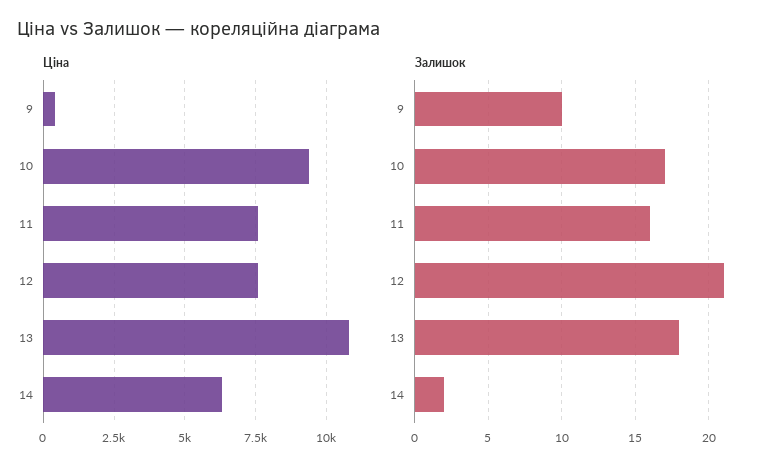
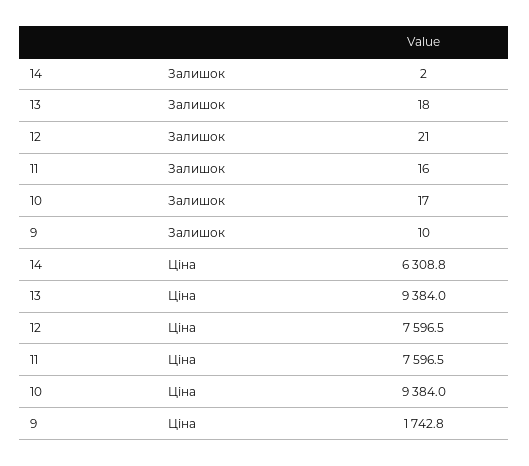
  {
    "Ціна": {
-     "9": 500,
+     "9": 1742.8,
      "10": 9384,
      "11": 7596.5,
      "12": 7596.5,
-     "13": 10750,
+     "13": 9384,
      "14": 6308.8
    },
    "Залишок": {
      "9": 10,
      "10": 17,
      "11": 16,
      "12": 21,
      "13": 18,
      "14": 2
    }
  }

